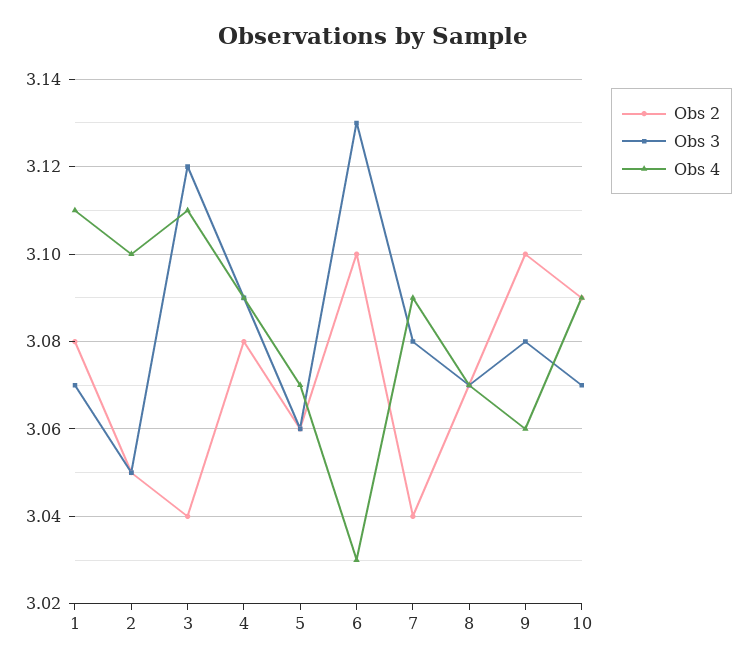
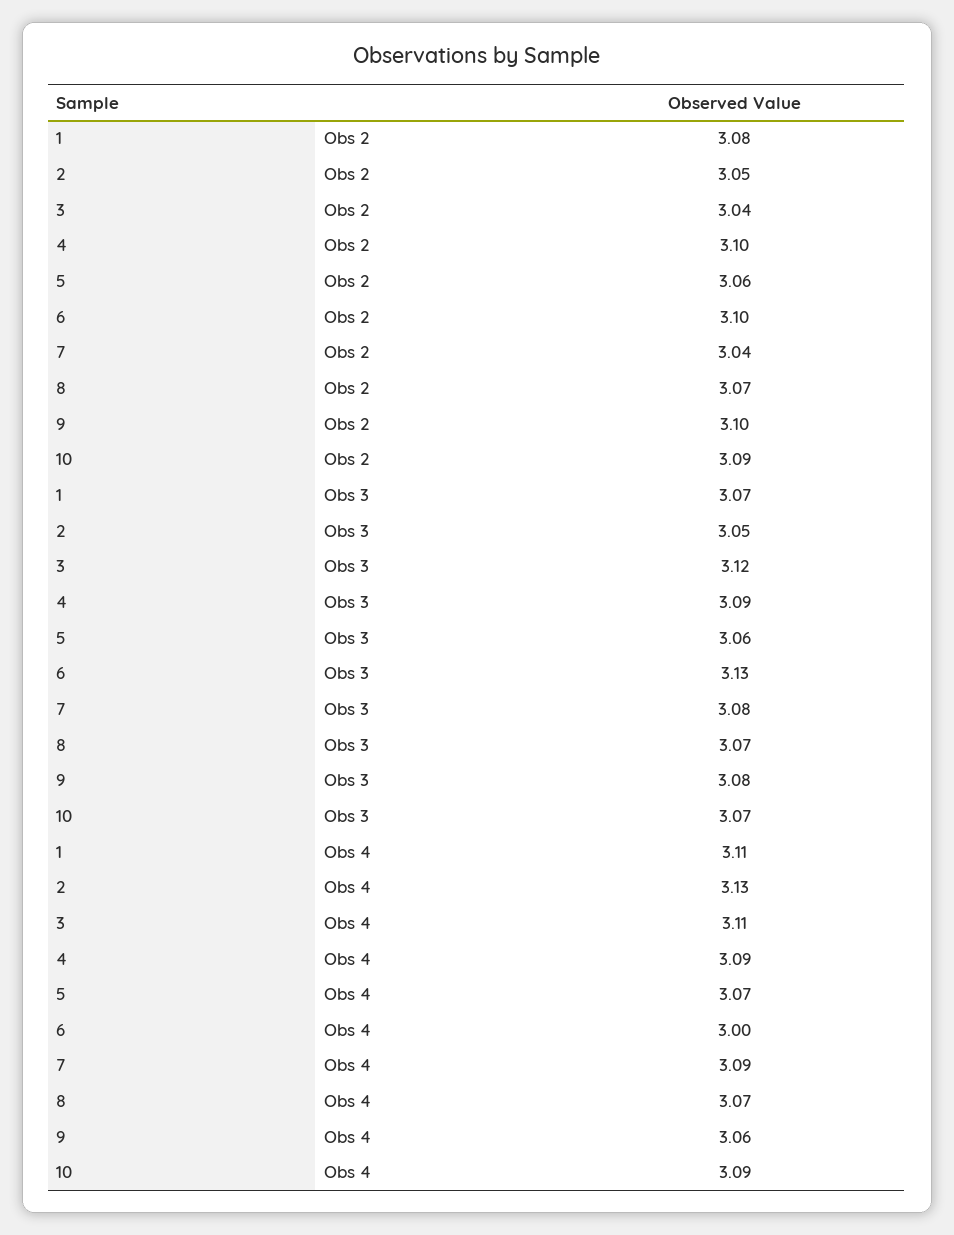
  {
    "Obs 2": {
      "1": 3.08,
      "2": 3.05,
      "3": 3.04,
-     "4": 3.08,
+     "4": 3.1,
      "5": 3.06,
      "6": 3.1,
      "7": 3.04,
      "8": 3.07,
      "9": 3.1,
      "10": 3.09
    },
    "Obs 3": {
      "1": 3.07,
      "2": 3.05,
      "3": 3.12,
      "4": 3.09,
      "5": 3.06,
      "6": 3.13,
      "7": 3.08,
      "8": 3.07,
      "9": 3.08,
      "10": 3.07
    },
    "Obs 4": {
      "1": 3.11,
-     "2": 3.1,
+     "2": 3.13,
      "3": 3.11,
      "4": 3.09,
      "5": 3.07,
-     "6": 3.03,
+     "6": 3,
      "7": 3.09,
      "8": 3.07,
      "9": 3.06,
      "10": 3.09
    }
  }

